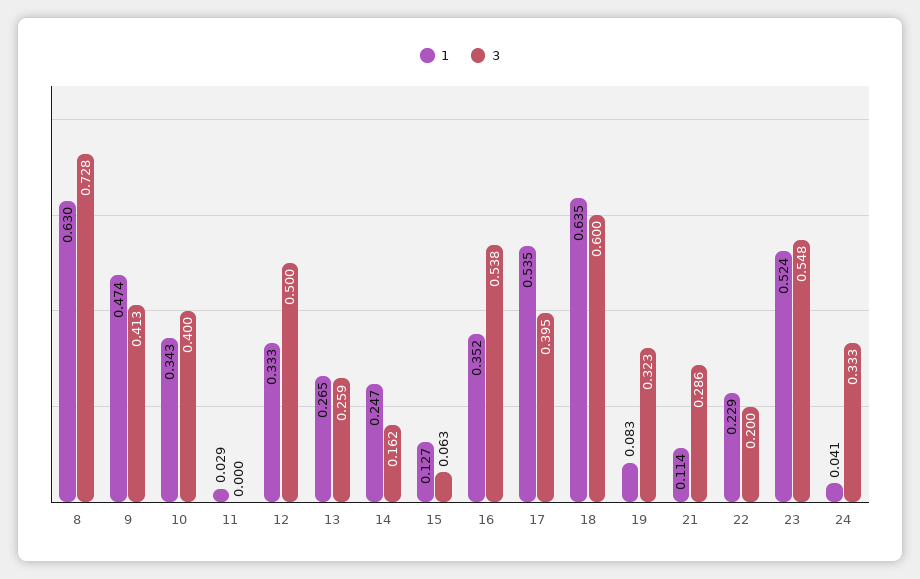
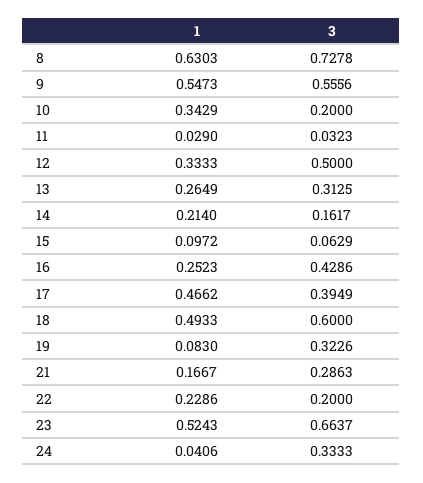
  {
    "1": {
      "8": 0.6303,
-     "9": 0.474,
+     "9": 0.5473,
      "10": 0.3429,
      "11": 0.029,
      "12": 0.3333,
      "13": 0.2649,
-     "14": 0.247,
+     "14": 0.214,
-     "15": 0.127,
+     "15": 0.0972,
-     "16": 0.352,
+     "16": 0.2523,
-     "17": 0.535,
+     "17": 0.4662,
-     "18": 0.635,
+     "18": 0.4933,
      "19": 0.083,
-     "21": 0.114,
+     "21": 0.1667,
      "22": 0.2286,
      "23": 0.5243,
      "24": 0.0406
    },
    "3": {
      "8": 0.7278,
-     "9": 0.413,
+     "9": 0.5556,
-     "10": 0.4,
+     "10": 0.2,
-     "11": 0,
+     "11": 0.0323,
      "12": 0.5,
-     "13": 0.259,
+     "13": 0.3125,
      "14": 0.1617,
      "15": 0.0629,
-     "16": 0.538,
+     "16": 0.4286,
      "17": 0.3949,
      "18": 0.6,
      "19": 0.3226,
      "21": 0.2863,
      "22": 0.2,
-     "23": 0.548,
+     "23": 0.6637,
      "24": 0.3333
    }
  }

